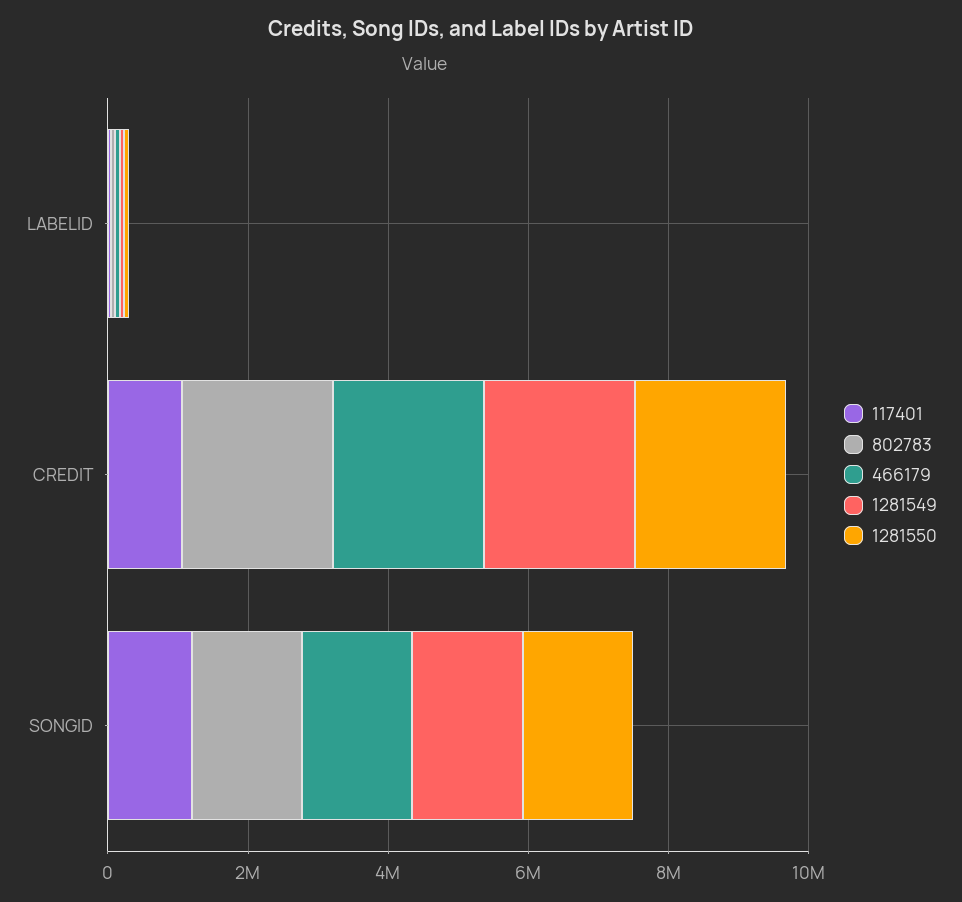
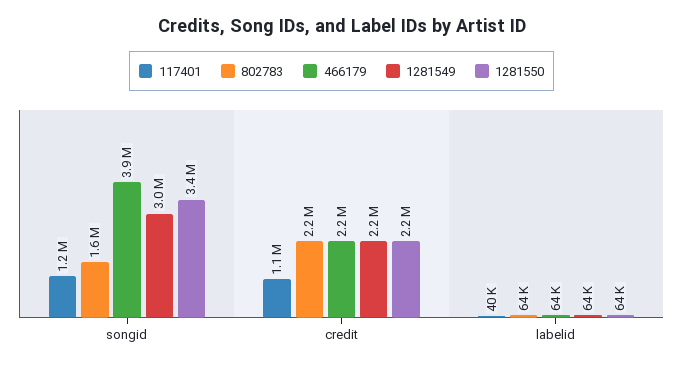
  {
    "117401": {
      "LABELID": 40000,
      "CREDIT": 1100000,
      "SONGID": 1200000
    },
    "802783": {
      "LABELID": 64000,
      "CREDIT": 2200000,
      "SONGID": 1600000
    },
    "466179": {
      "LABELID": 64000,
      "CREDIT": 2200000,
-     "SONGID": 1500000
+     "SONGID": 3900000
    },
    "1281549": {
      "LABELID": 64000,
      "CREDIT": 2200000,
-     "SONGID": 1500000
+     "SONGID": 3000000
    },
    "1281550": {
      "LABELID": 64000,
      "CREDIT": 2200000,
-     "SONGID": 1500000
+     "SONGID": 3400000
    }
  }

